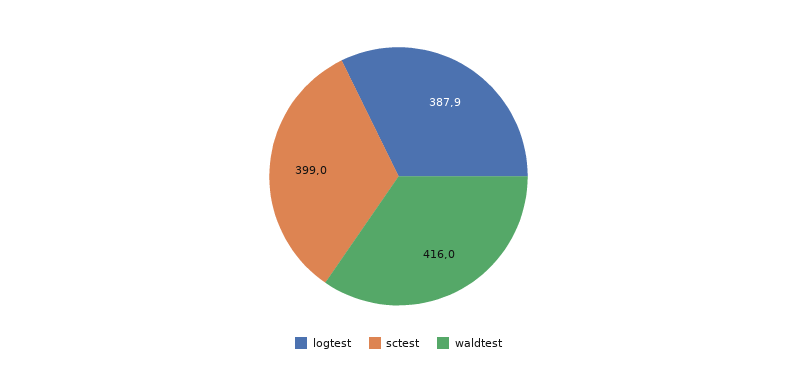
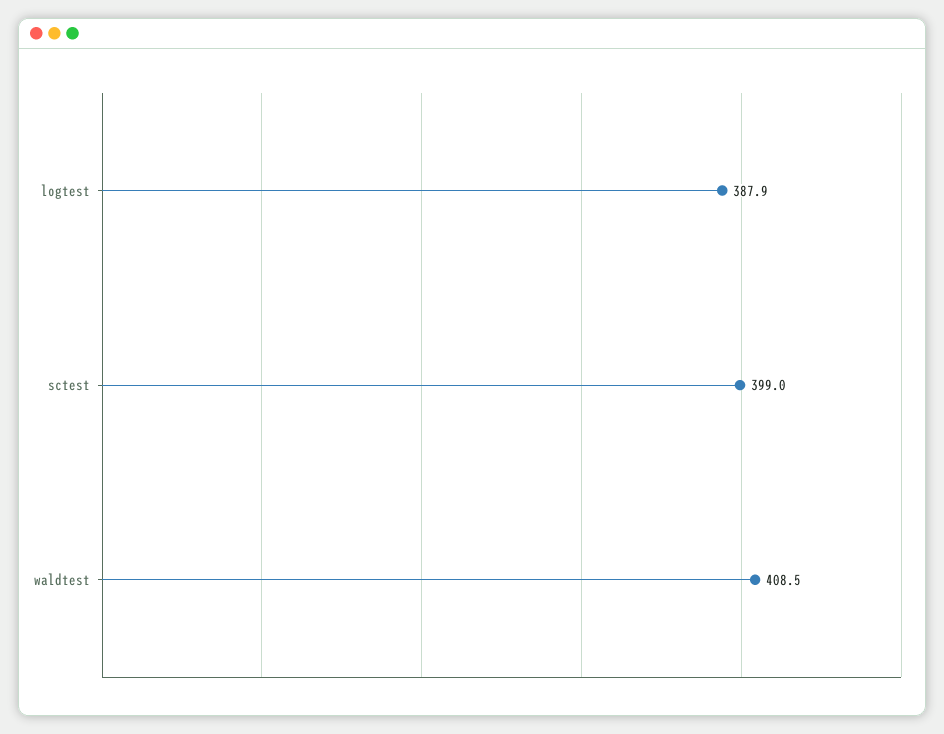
  {
    "logtest": 387.9,
    "sctest": 399,
-   "waldtest": 416
+   "waldtest": 408.5
  }

